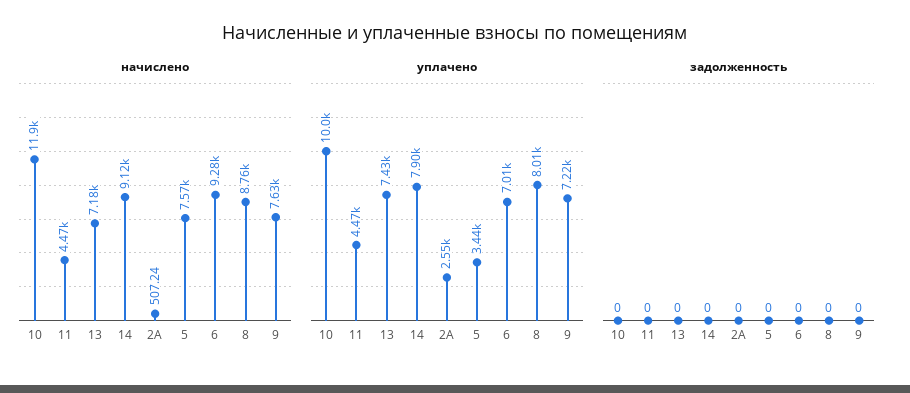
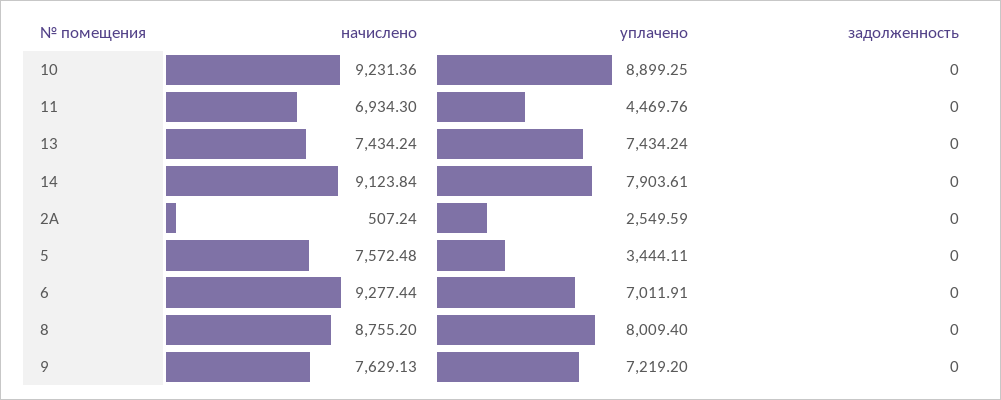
  {
    "начислено": {
-     "10": 11900,
+     "10": 9231.36,
-     "11": 4470,
+     "11": 6934.3,
-     "13": 7180,
+     "13": 7434.24,
      "14": 9123.84,
      "2А": 507.24,
      "5": 7572.48,
      "6": 9277.44,
      "8": 8755.2,
      "9": 7629.13
    },
    "уплачено": {
-     "10": 10000,
+     "10": 8899.25,
      "11": 4469.76,
      "13": 7434.24,
      "14": 7903.61,
      "2А": 2549.59,
      "5": 3444.11,
      "6": 7011.91,
      "8": 8009.4,
      "9": 7219.2
    },
    "задолженность": {
      "10": 0,
      "11": 0,
      "13": 0,
      "14": 0,
      "2А": 0,
      "5": 0,
      "6": 0,
      "8": 0,
      "9": 0
    }
  }

